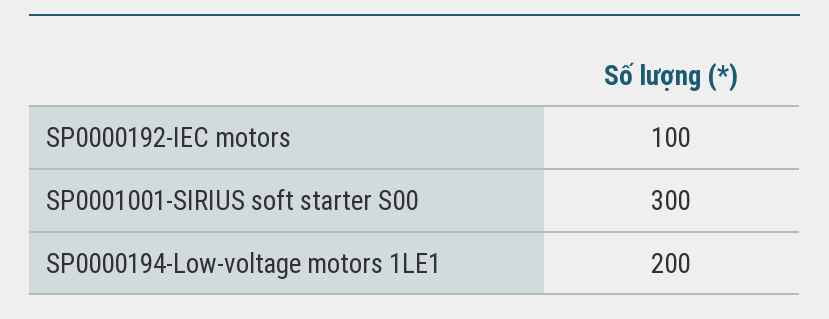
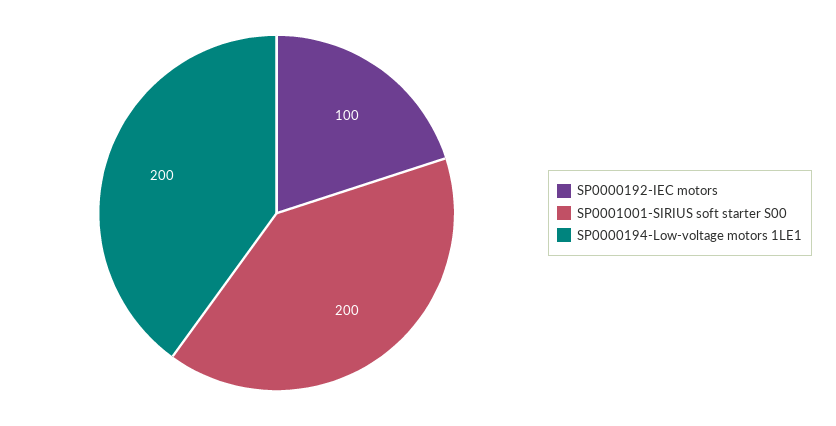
  {
    "SP0000192-IEC motors": 100,
-   "SP0001001-SIRIUS soft starter S00": 300,
+   "SP0001001-SIRIUS soft starter S00": 200,
    "SP0000194-Low-voltage motors 1LE1": 200
  }

